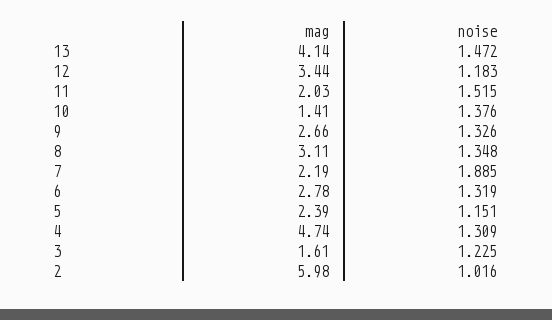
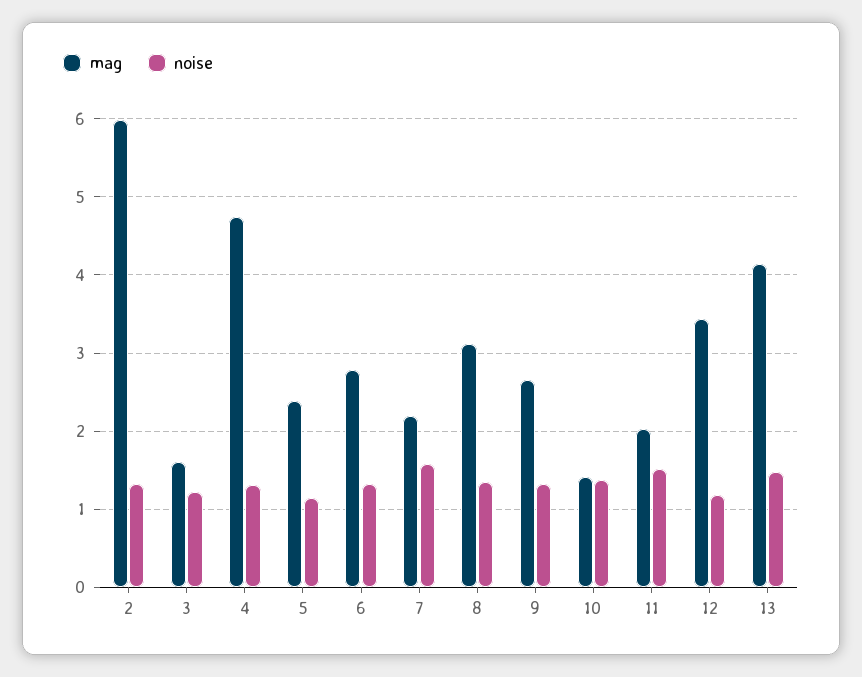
  {
    "mag": {
      "13": 4.14,
      "12": 3.44,
      "11": 2.03,
      "10": 1.41,
      "9": 2.66,
      "8": 3.11,
      "7": 2.19,
      "6": 2.78,
      "5": 2.39,
      "4": 4.74,
      "3": 1.61,
      "2": 5.98
    },
    "noise": {
      "13": 1.472,
      "12": 1.183,
      "11": 1.515,
      "10": 1.376,
      "9": 1.326,
      "8": 1.348,
-     "7": 1.885,
+     "7": 1.6,
      "6": 1.319,
      "5": 1.151,
      "4": 1.309,
      "3": 1.225,
-     "2": 1.016
+     "2": 1.3
    }
  }

